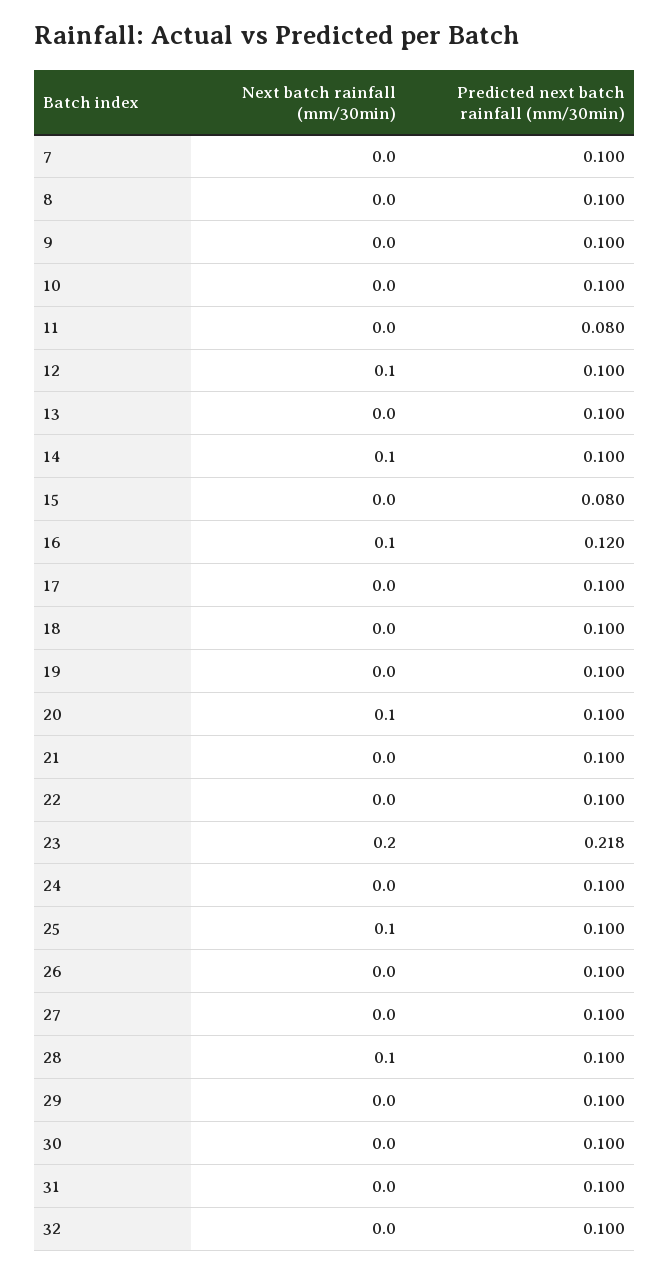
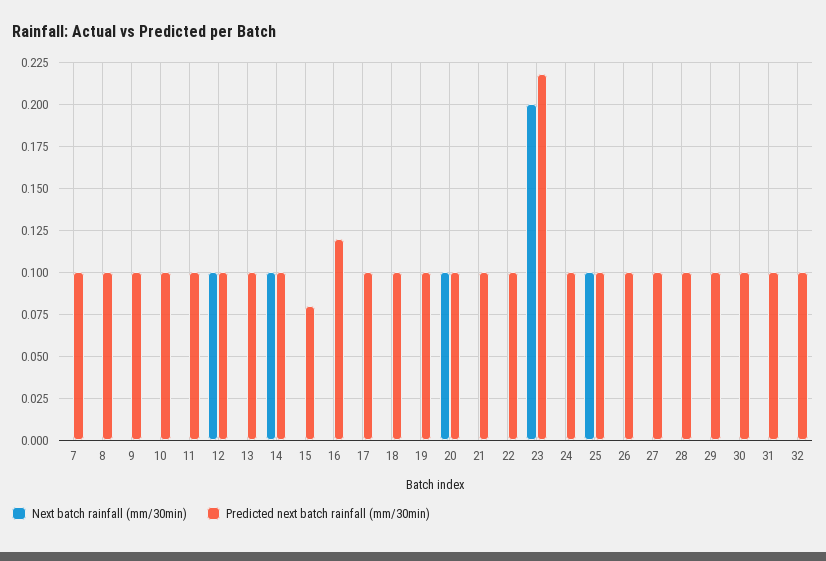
  {
    "Next batch rainfall (mm/30min)": {
      "7": 0,
      "8": 0,
      "9": 0,
      "10": 0,
      "11": 0,
      "12": 0.1,
      "13": 0,
      "14": 0.1,
      "15": 0,
-     "16": 0.1,
+     "16": 0,
      "17": 0,
      "18": 0,
      "19": 0,
      "20": 0.1,
      "21": 0,
      "22": 0,
      "23": 0.2,
      "24": 0,
      "25": 0.1,
      "26": 0,
      "27": 0,
-     "28": 0.1,
+     "28": 0,
      "29": 0,
      "30": 0,
      "31": 0,
      "32": 0
    },
    "Predicted next batch rainfall (mm/30min)": {
      "7": 0.1,
      "8": 0.1,
      "9": 0.1,
      "10": 0.1,
-     "11": 0.08,
+     "11": 0.1,
      "12": 0.1,
      "13": 0.1,
      "14": 0.1,
      "15": 0.08,
      "16": 0.12,
      "17": 0.1,
      "18": 0.1,
      "19": 0.1,
      "20": 0.1,
      "21": 0.1,
      "22": 0.1,
      "23": 0.218,
      "24": 0.1,
      "25": 0.1,
      "26": 0.1,
      "27": 0.1,
      "28": 0.1,
      "29": 0.1,
      "30": 0.1,
      "31": 0.1,
      "32": 0.1
    }
  }

